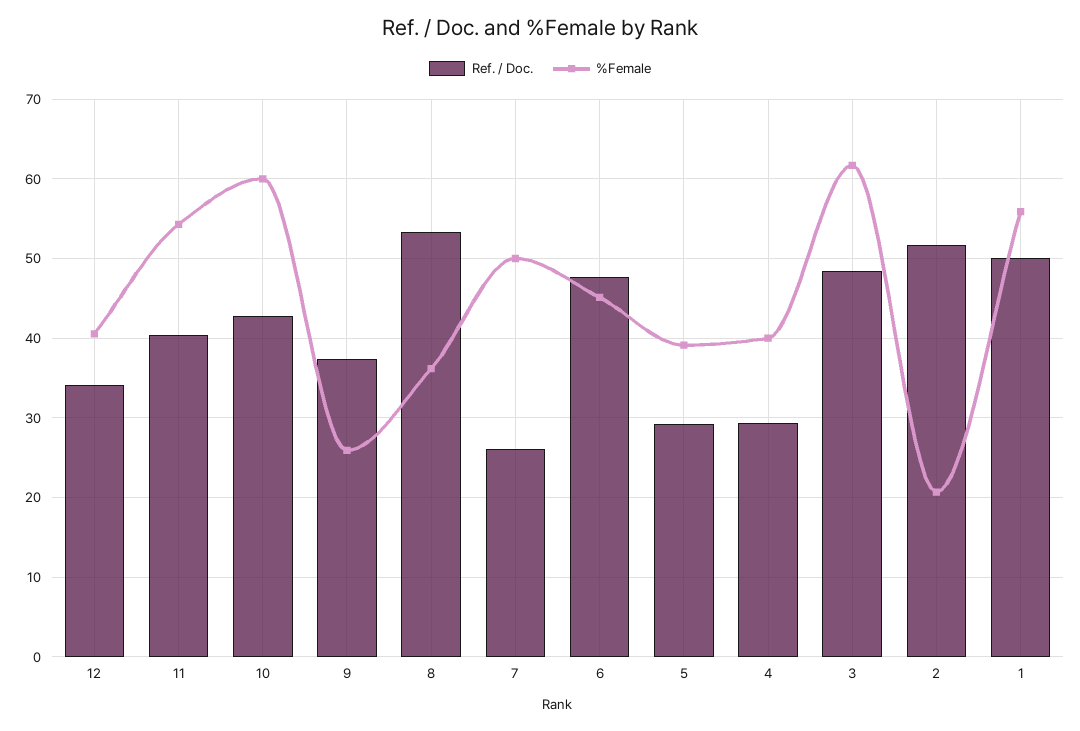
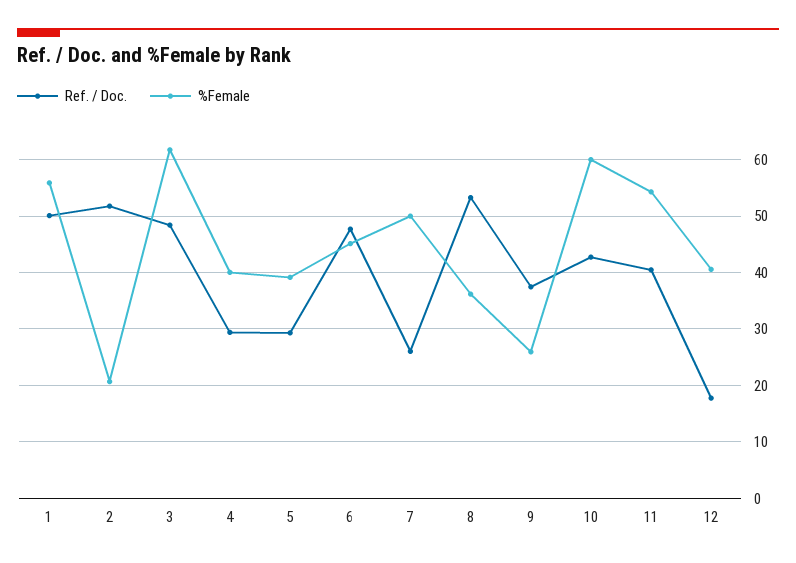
  {
    "Ref. / Doc.": {
-     "12": 34,
+     "12": 18,
      "11": 40,
      "10": 43,
      "9": 37,
      "8": 53,
      "7": 26,
      "6": 48,
      "5": 29,
      "4": 29,
      "3": 48,
      "2": 52,
      "1": 50
    },
    "%Female": {
      "12": 41,
      "11": 54,
      "10": 60,
      "9": 26,
      "8": 36,
      "7": 50,
      "6": 45,
      "5": 39,
      "4": 40,
      "3": 62,
      "2": 21,
      "1": 56
    }
  }

